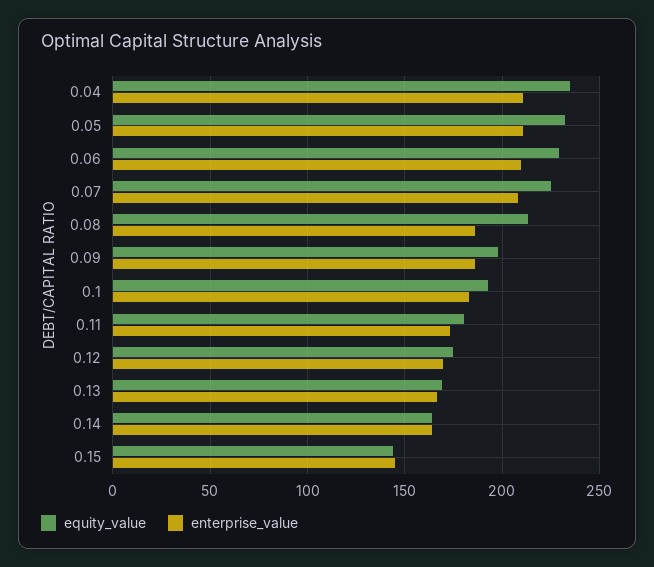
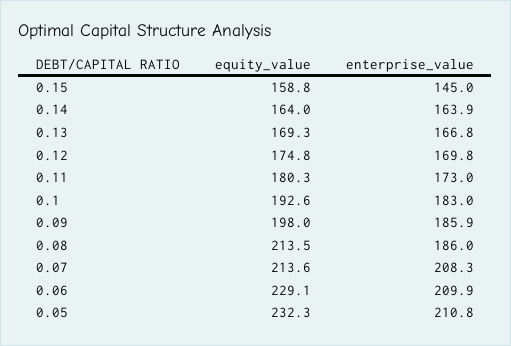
  {
    "equity_value": {
-     "0.04": 235,
      "0.05": 232.3,
      "0.06": 229.1,
-     "0.07": 225,
+     "0.07": 213.6,
      "0.08": 213.5,
      "0.09": 198,
      "0.1": 192.6,
      "0.11": 180.3,
      "0.12": 174.8,
      "0.13": 169.3,
      "0.14": 164,
-     "0.15": 145
+     "0.15": 158.8
    },
    "enterprise_value": {
-     "0.04": 210,
      "0.05": 210.8,
      "0.06": 209.9,
      "0.07": 208.3,
      "0.08": 186,
      "0.09": 185.9,
      "0.1": 183,
      "0.11": 173,
      "0.12": 169.8,
      "0.13": 166.8,
      "0.14": 163.9,
      "0.15": 145
    }
  }

